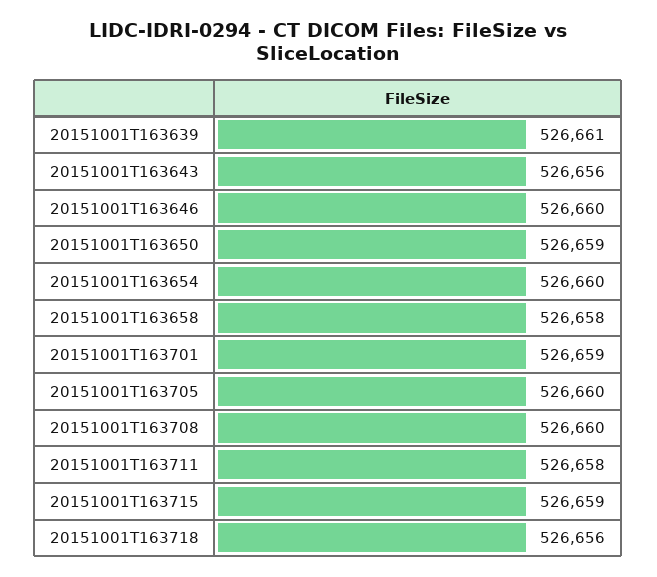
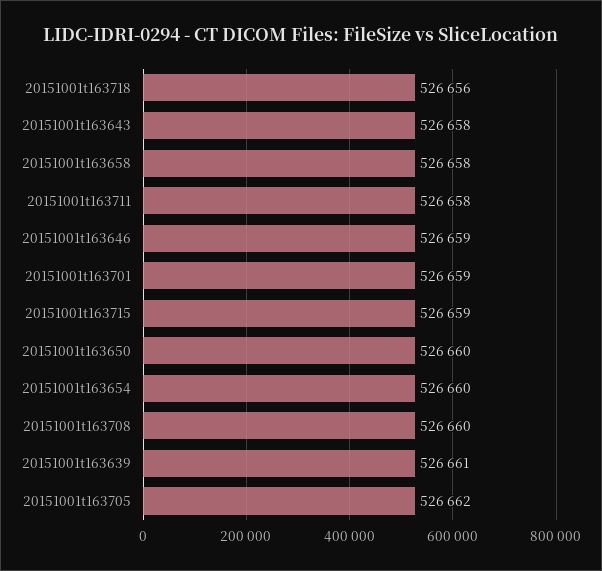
  {
    "20151001T163639": 526661,
-   "20151001T163643": 526656,
+   "20151001T163643": 526658,
-   "20151001T163646": 526660,
+   "20151001T163646": 526659,
-   "20151001T163650": 526659,
+   "20151001T163650": 526660,
    "20151001T163654": 526660,
    "20151001T163658": 526658,
    "20151001T163701": 526659,
-   "20151001T163705": 526660,
+   "20151001T163705": 526662,
    "20151001T163708": 526660,
    "20151001T163711": 526658,
    "20151001T163715": 526659,
    "20151001T163718": 526656
  }

